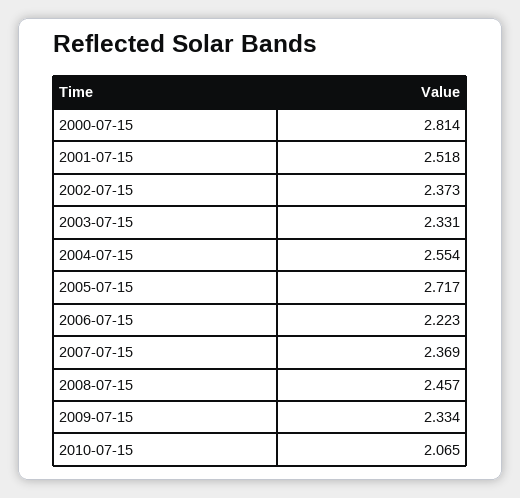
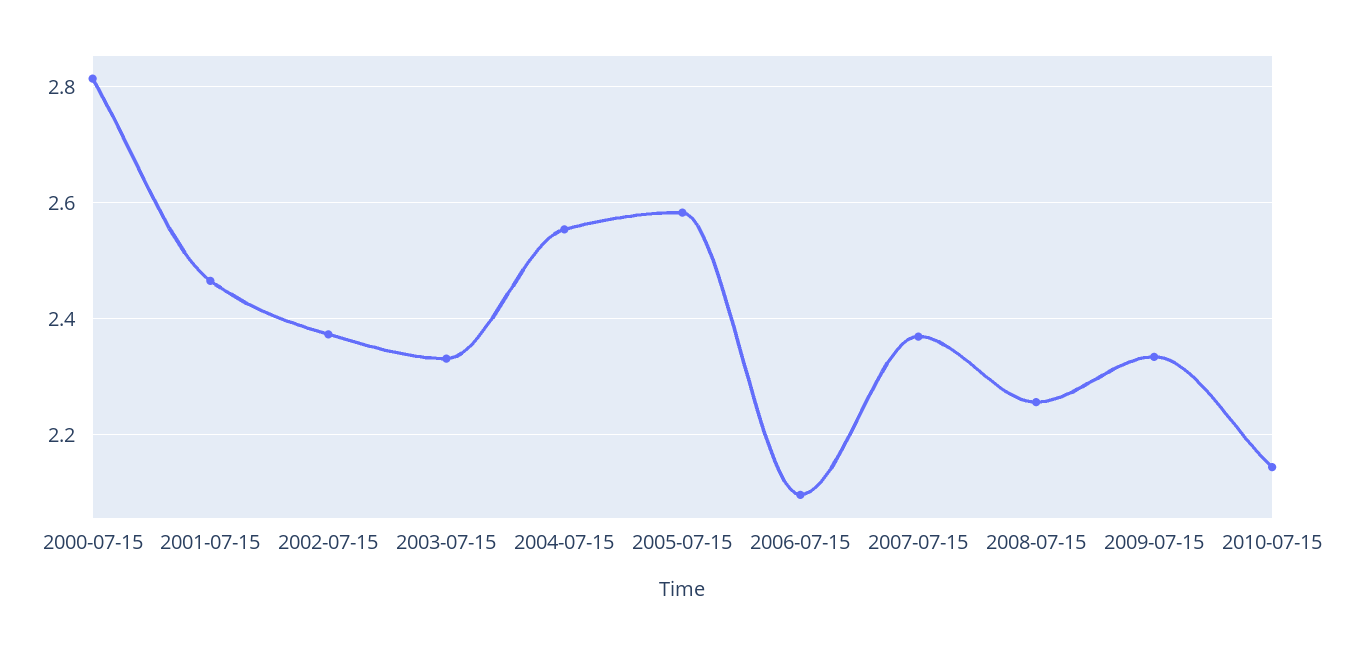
  {
    "2000-07-15": 2.814,
-   "2001-07-15": 2.518,
+   "2001-07-15": 2.46,
    "2002-07-15": 2.373,
    "2003-07-15": 2.331,
    "2004-07-15": 2.554,
-   "2005-07-15": 2.717,
+   "2005-07-15": 2.58,
-   "2006-07-15": 2.223,
+   "2006-07-15": 2.1,
    "2007-07-15": 2.369,
-   "2008-07-15": 2.457,
+   "2008-07-15": 2.26,
    "2009-07-15": 2.334,
-   "2010-07-15": 2.065
+   "2010-07-15": 2.14
  }

